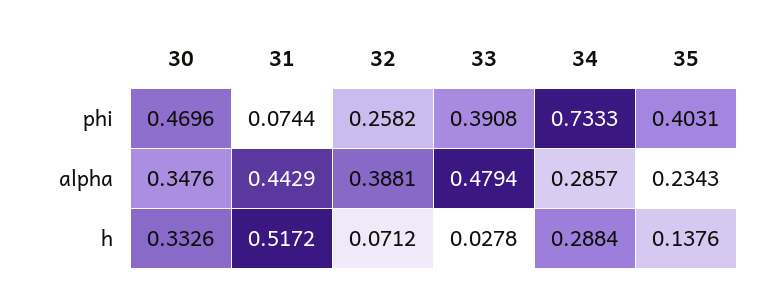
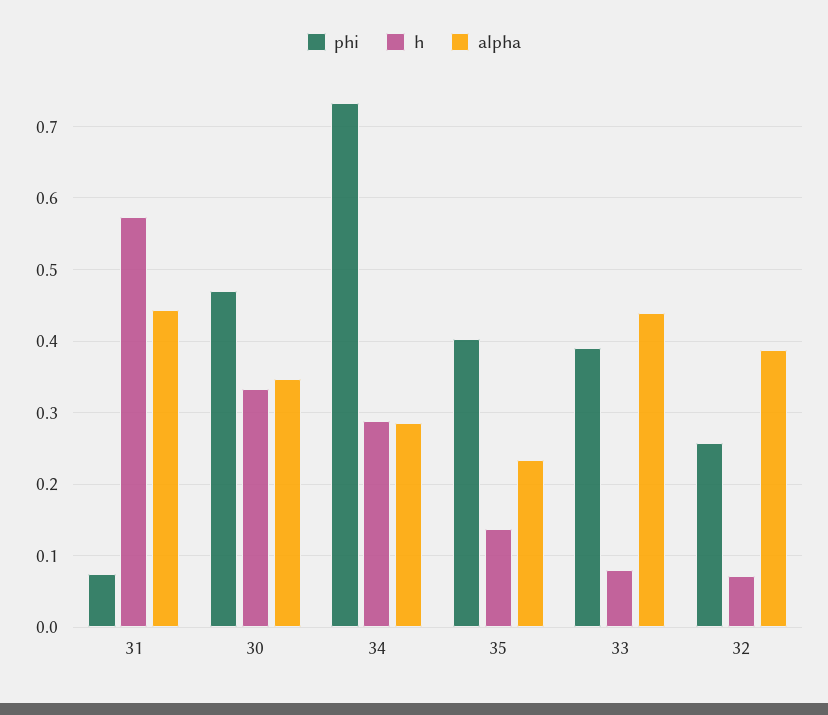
  {
    "phi": {
      "30": 0.4696,
      "31": 0.0744,
      "32": 0.2582,
      "33": 0.3908,
      "34": 0.7333,
      "35": 0.4031
    },
    "alpha": {
      "30": 0.3476,
      "31": 0.4429,
      "32": 0.3881,
-     "33": 0.4794,
+     "33": 0.44,
      "34": 0.2857,
      "35": 0.2343
    },
    "h": {
      "30": 0.3326,
-     "31": 0.5172,
+     "31": 0.57,
      "32": 0.0712,
-     "33": 0.0278,
+     "33": 0.08,
      "34": 0.2884,
      "35": 0.1376
    }
  }

